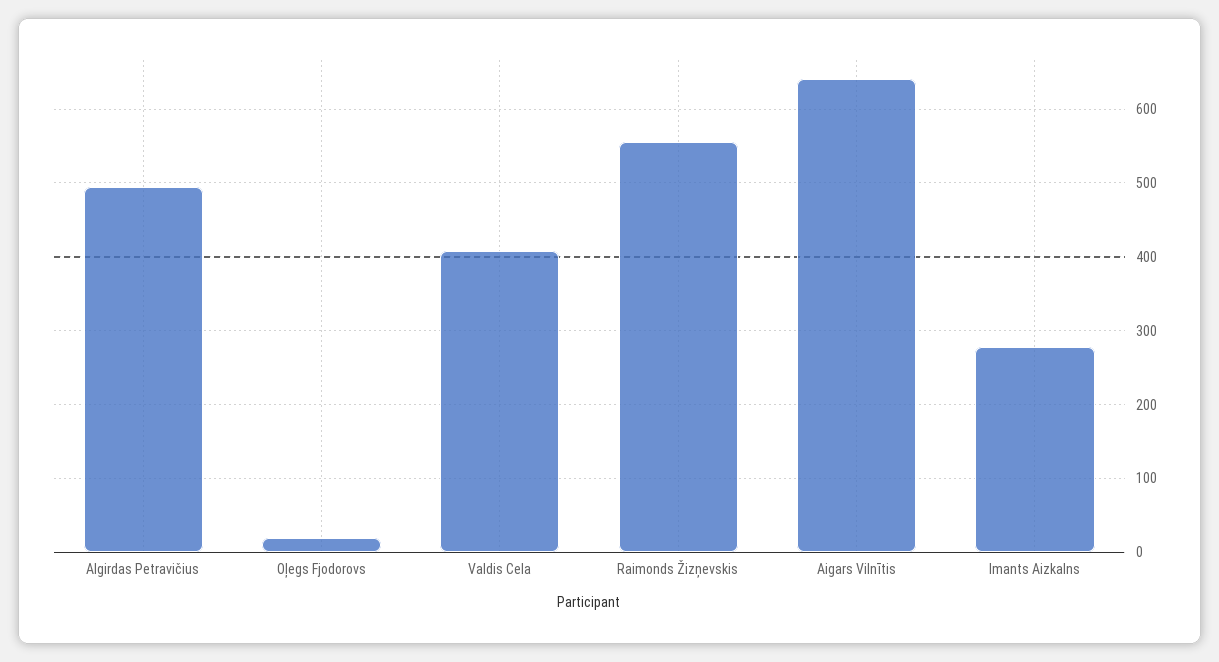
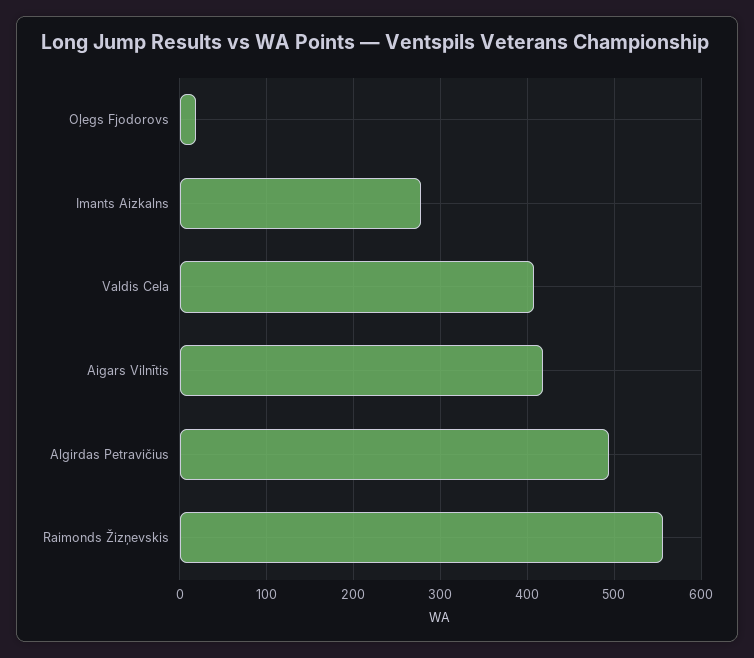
  {
    "Algirdas Petravičius": 490,
    "Oļegs Fjodorovs": 20,
    "Valdis Cela": 410,
    "Raimonds Žizņevskis": 560,
-   "Aigars Vilnītis": 640,
+   "Aigars Vilnītis": 420,
    "Imants Aizkalns": 280
  }

